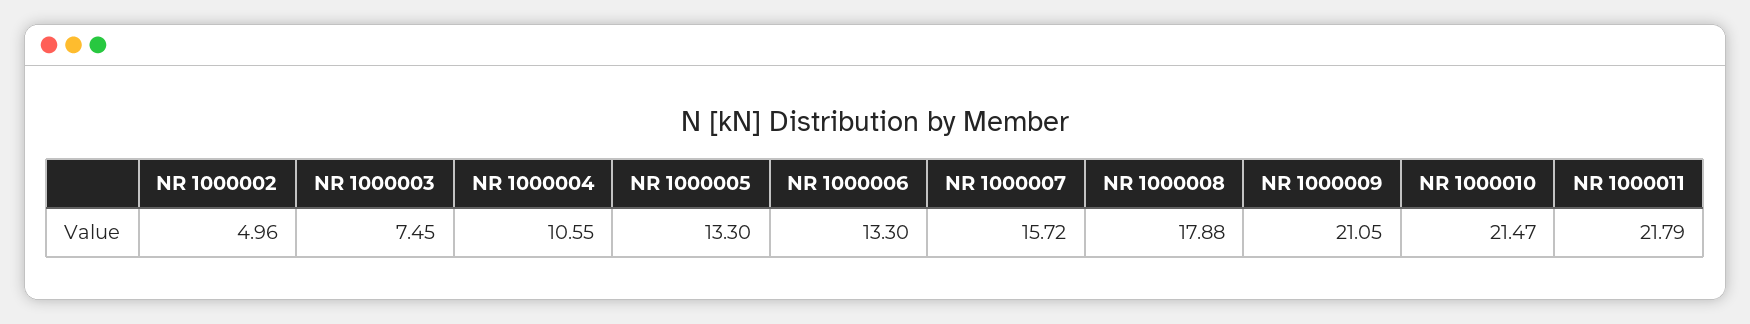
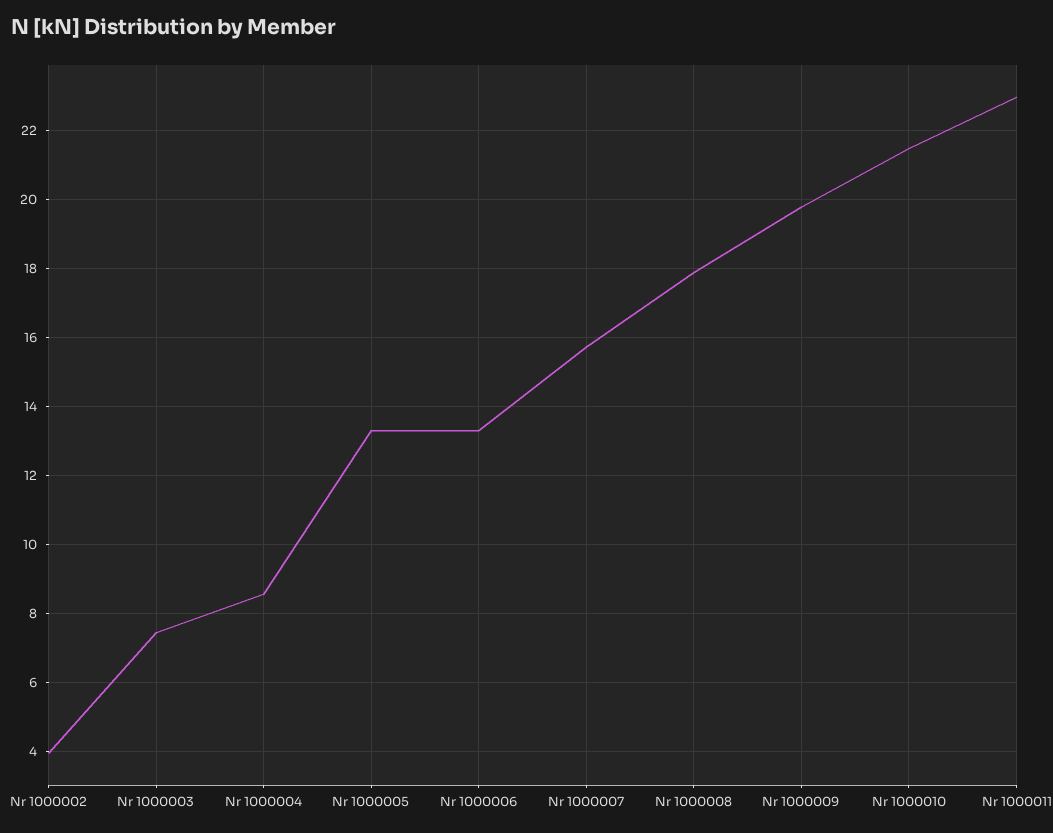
  {
-   "NR 1000002": 4.96,
+   "NR 1000002": 4,
    "NR 1000003": 7.45,
-   "NR 1000004": 10.55,
+   "NR 1000004": 8.6,
    "NR 1000005": 13.3,
    "NR 1000006": 13.3,
    "NR 1000007": 15.72,
    "NR 1000008": 17.88,
-   "NR 1000009": 21.05,
+   "NR 1000009": 19.8,
    "NR 1000010": 21.47,
-   "NR 1000011": 21.79
+   "NR 1000011": 23
  }

